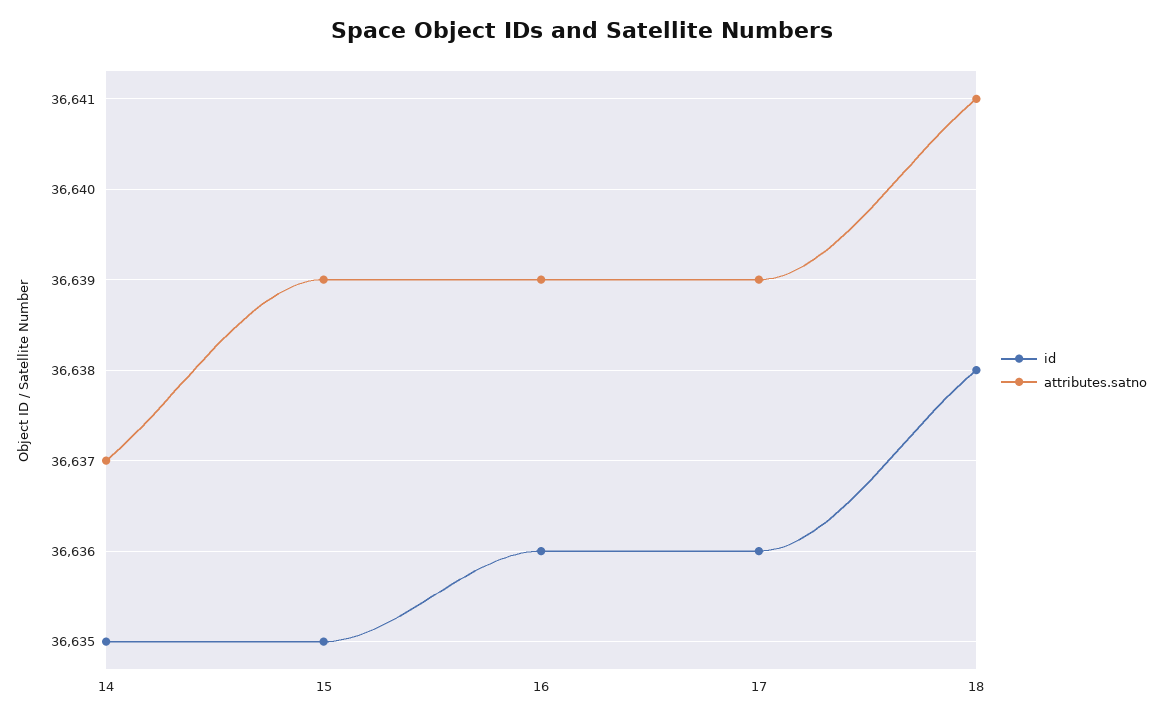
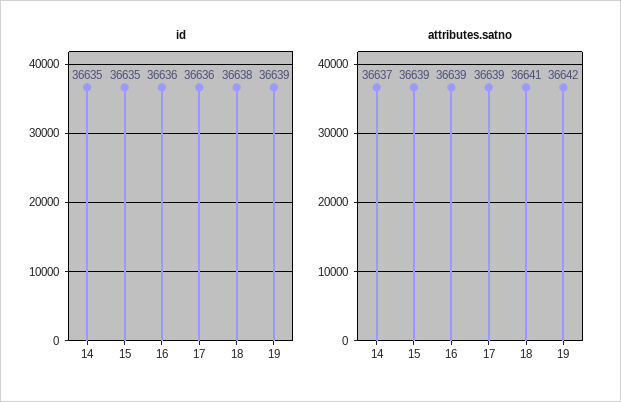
  {
    "id": {
      "14": 36635,
      "15": 36635,
      "16": 36636,
      "17": 36636,
-     "18": 36638
+     "18": 36638,
+     "19": 36639
    },
    "attributes.satno": {
      "14": 36637,
      "15": 36639,
      "16": 36639,
      "17": 36639,
-     "18": 36641
+     "18": 36641,
+     "19": 36642
    }
  }

